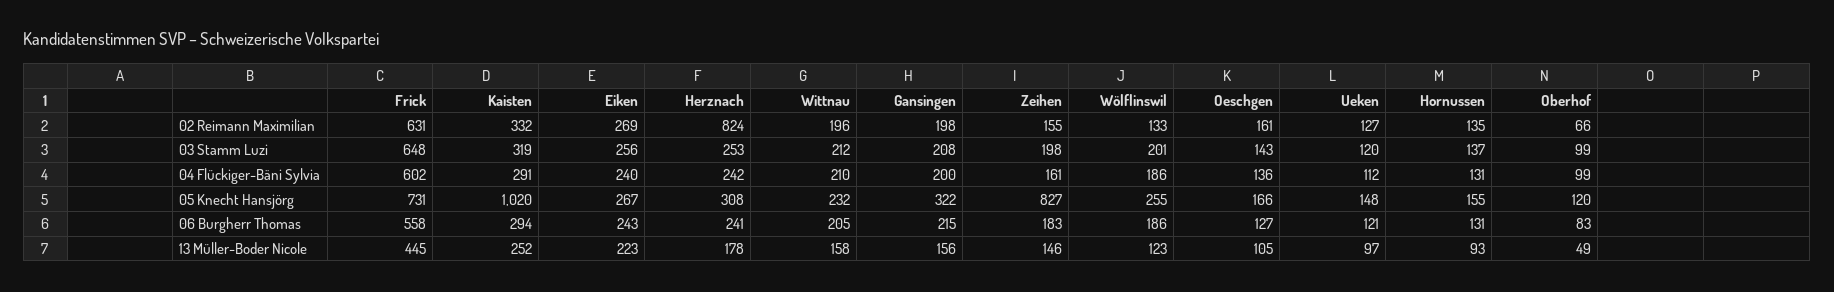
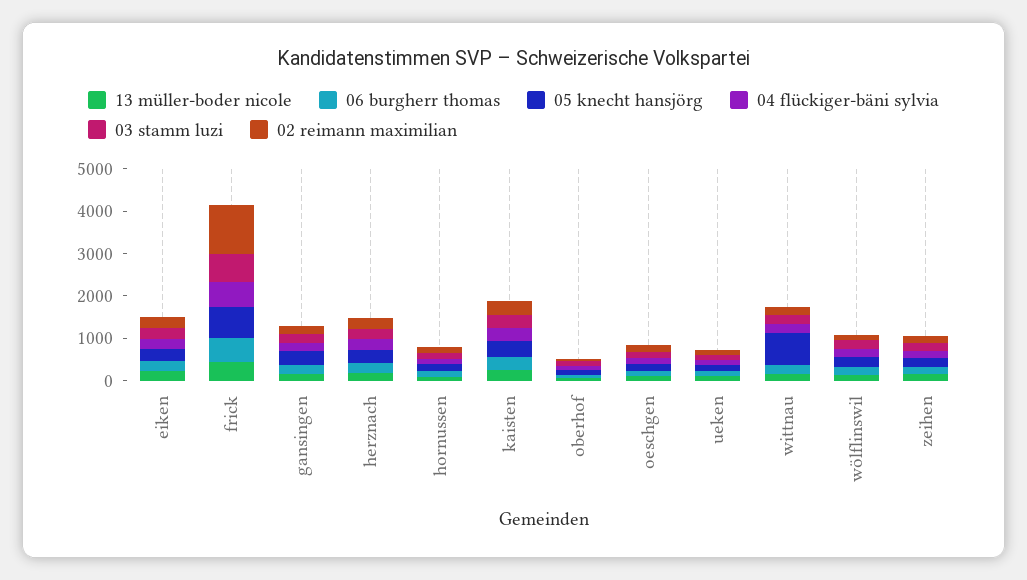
  {
    "02 Reimann Maximilian": {
-     "Frick": 631,
+     "Frick": 1200,
      "Kaisten": 332,
      "Eiken": 269,
-     "Herznach": 824,
+     "Herznach": 200,
      "Wittnau": 196,
      "Gansingen": 198,
      "Zeihen": 155,
      "Wölflinswil": 133,
      "Oeschgen": 161,
      "Ueken": 127,
      "Hornussen": 135,
      "Oberhof": 66
    },
    "03 Stamm Luzi": {
      "Frick": 648,
      "Kaisten": 319,
      "Eiken": 256,
      "Herznach": 253,
      "Wittnau": 212,
      "Gansingen": 208,
      "Zeihen": 198,
      "Wölflinswil": 201,
      "Oeschgen": 143,
      "Ueken": 120,
      "Hornussen": 137,
      "Oberhof": 99
    },
    "04 Flückiger-Bäni Sylvia": {
      "Frick": 602,
      "Kaisten": 291,
      "Eiken": 240,
      "Herznach": 242,
      "Wittnau": 210,
      "Gansingen": 200,
      "Zeihen": 161,
      "Wölflinswil": 186,
      "Oeschgen": 136,
      "Ueken": 112,
      "Hornussen": 131,
      "Oberhof": 99
    },
    "05 Knecht Hansjörg": {
      "Frick": 731,
-     "Kaisten": 1020,
+     "Kaisten": 400,
      "Eiken": 267,
      "Herznach": 308,
-     "Wittnau": 232,
+     "Wittnau": 800,
      "Gansingen": 322,
-     "Zeihen": 827,
+     "Zeihen": 200,
      "Wölflinswil": 255,
      "Oeschgen": 166,
      "Ueken": 148,
      "Hornussen": 155,
      "Oberhof": 120
    },
    "06 Burgherr Thomas": {
      "Frick": 558,
      "Kaisten": 294,
      "Eiken": 243,
      "Herznach": 241,
      "Wittnau": 205,
      "Gansingen": 215,
      "Zeihen": 183,
      "Wölflinswil": 186,
      "Oeschgen": 127,
      "Ueken": 121,
      "Hornussen": 131,
      "Oberhof": 83
    },
    "13 Müller-Boder Nicole": {
      "Frick": 445,
      "Kaisten": 252,
      "Eiken": 223,
      "Herznach": 178,
      "Wittnau": 158,
      "Gansingen": 156,
      "Zeihen": 146,
      "Wölflinswil": 123,
      "Oeschgen": 105,
      "Ueken": 97,
      "Hornussen": 93,
      "Oberhof": 49
    }
  }

